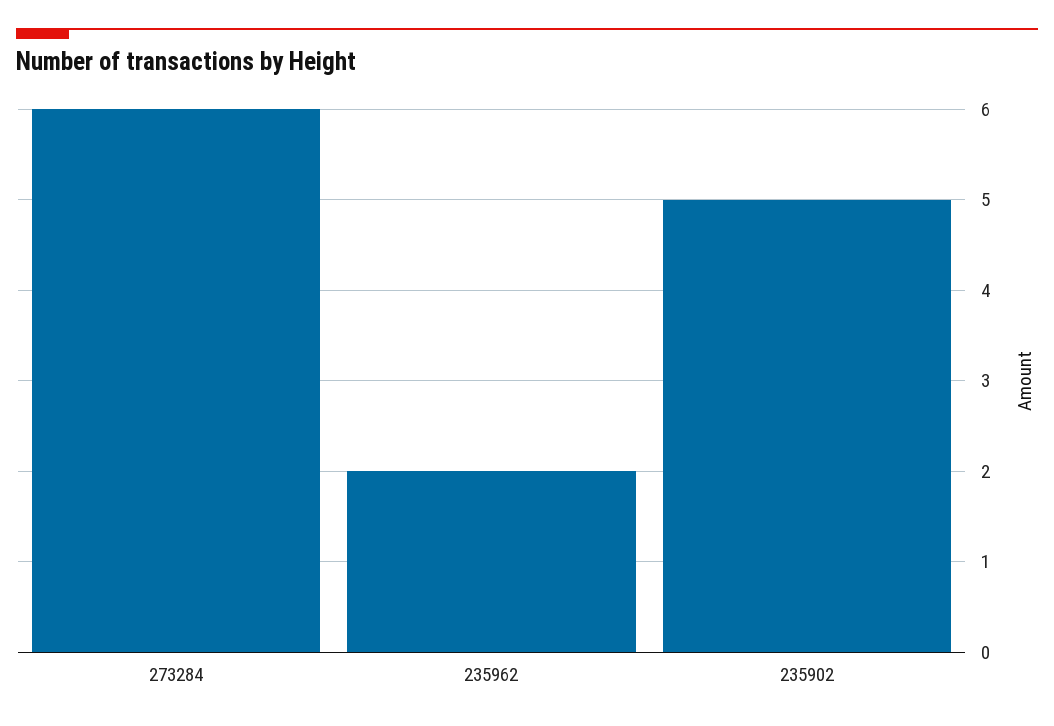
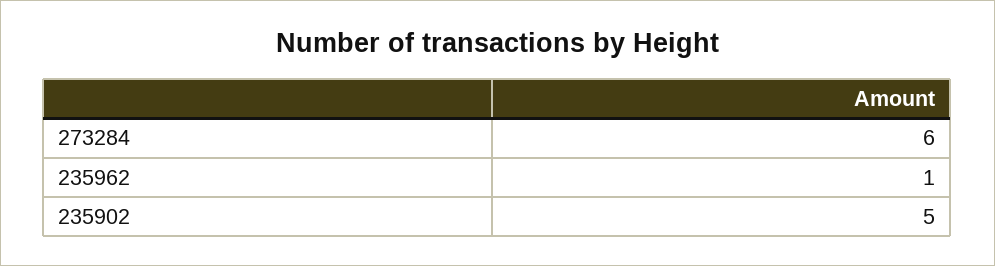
  {
    "273284": 6,
-   "235962": 2,
+   "235962": 1,
    "235902": 5
  }

